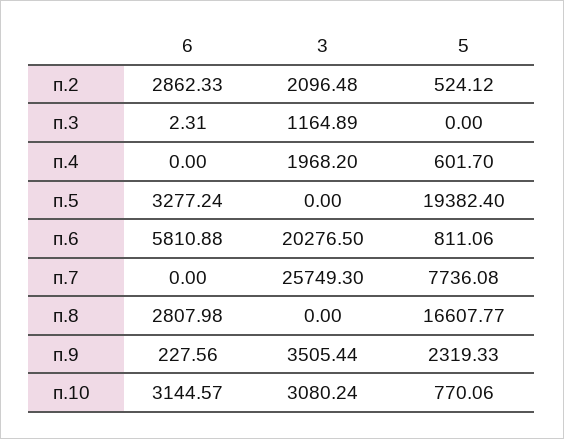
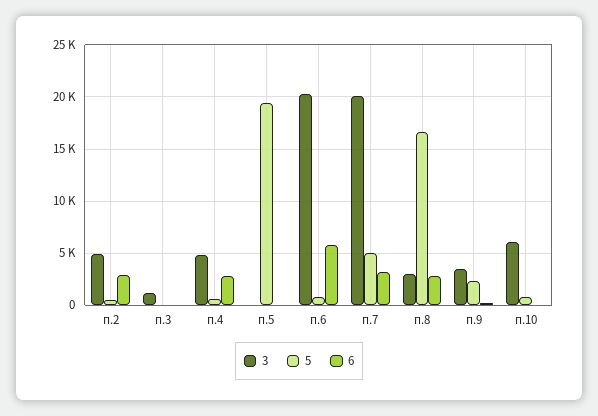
  {
    "6": {
      "п.2": 2862.33,
      "п.3": 2.31,
-     "п.4": 0,
+     "п.4": 3000,
-     "п.5": 3277.24,
+     "п.5": 0,
      "п.6": 5810.88,
-     "п.7": 0,
+     "п.7": 3000,
      "п.8": 2807.98,
      "п.9": 227.56,
-     "п.10": 3144.57
+     "п.10": 0
    },
    "3": {
-     "п.2": 2096.48,
+     "п.2": 5000,
      "п.3": 1164.89,
-     "п.4": 1968.2,
+     "п.4": 5000,
      "п.5": 0,
      "п.6": 20276.5,
-     "п.7": 25749.3,
+     "п.7": 20000,
-     "п.8": 0,
+     "п.8": 3000,
      "п.9": 3505.44,
-     "п.10": 3080.24
+     "п.10": 6000
    },
    "5": {
      "п.2": 524.12,
      "п.3": 0,
      "п.4": 601.7,
      "п.5": 19382.4,
      "п.6": 811.06,
-     "п.7": 7736.08,
+     "п.7": 5000,
      "п.8": 16607.77,
      "п.9": 2319.33,
      "п.10": 770.06
    }
  }

